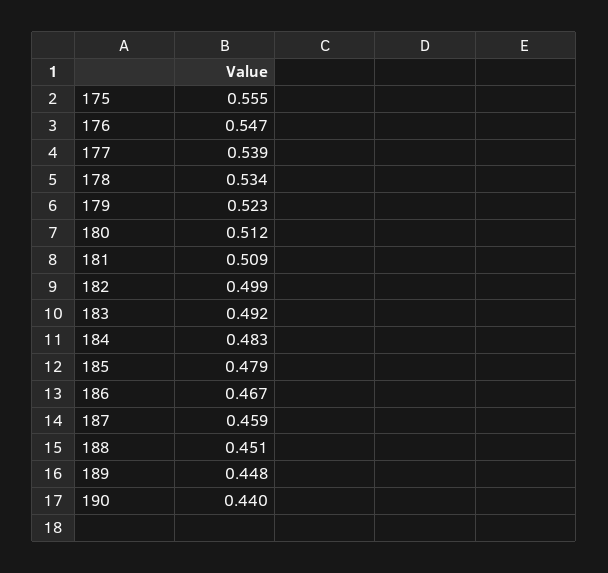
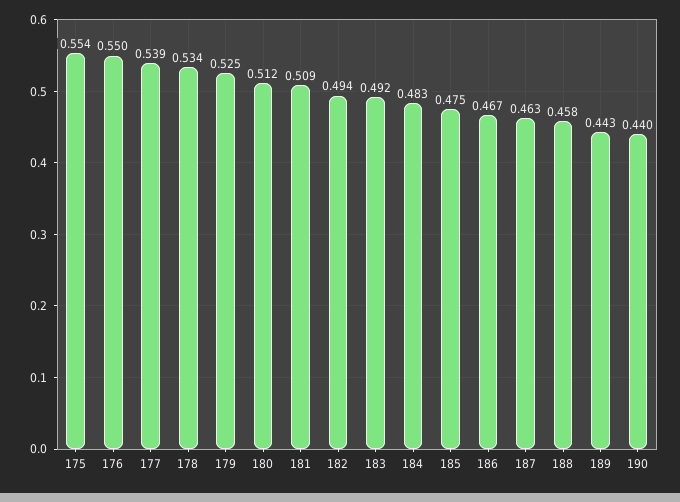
  {
-   "175": 0.555,
+   "175": 0.554,
-   "176": 0.547,
+   "176": 0.55,
    "177": 0.539,
    "178": 0.534,
-   "179": 0.523,
+   "179": 0.525,
    "180": 0.512,
    "181": 0.509,
-   "182": 0.499,
+   "182": 0.494,
    "183": 0.492,
    "184": 0.483,
-   "185": 0.479,
+   "185": 0.475,
    "186": 0.467,
-   "187": 0.459,
+   "187": 0.463,
-   "188": 0.451,
+   "188": 0.458,
-   "189": 0.448,
+   "189": 0.443,
    "190": 0.44
  }

